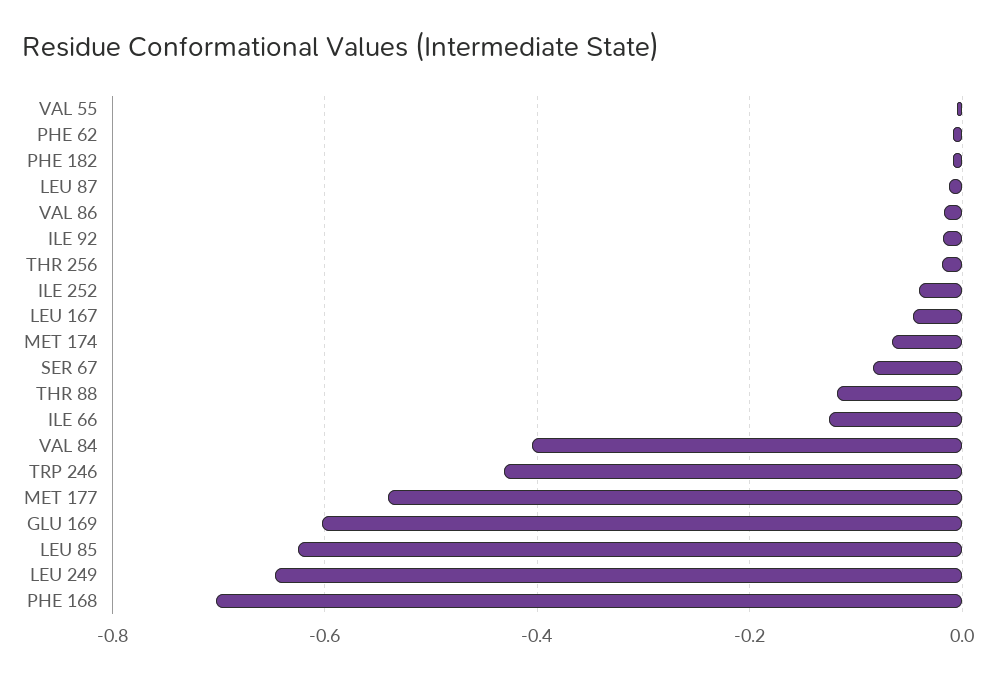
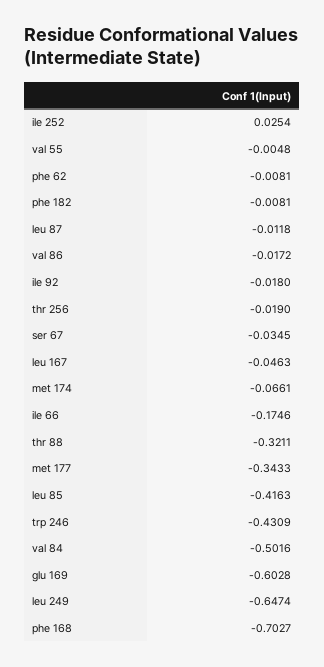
  {
    "VAL 55": -0.0048,
    "PHE 62": -0.0081,
    "PHE 182": -0.0081,
    "LEU 87": -0.0118,
    "VAL 86": -0.0172,
    "ILE 92": -0.018,
    "THR 256": -0.019,
-   "ILE 252": -0.04,
+   "ILE 252": 0.0254,
    "LEU 167": -0.0463,
    "MET 174": -0.0661,
-   "SER 67": -0.08,
+   "SER 67": -0.0345,
-   "THR 88": -0.12,
+   "THR 88": -0.3211,
-   "ILE 66": -0.12,
+   "ILE 66": -0.1746,
-   "VAL 84": -0.4,
+   "VAL 84": -0.5016,
    "TRP 246": -0.4309,
-   "MET 177": -0.54,
+   "MET 177": -0.3433,
    "GLU 169": -0.6028,
-   "LEU 85": -0.62,
+   "LEU 85": -0.4163,
    "LEU 249": -0.6474,
    "PHE 168": -0.7027
  }

